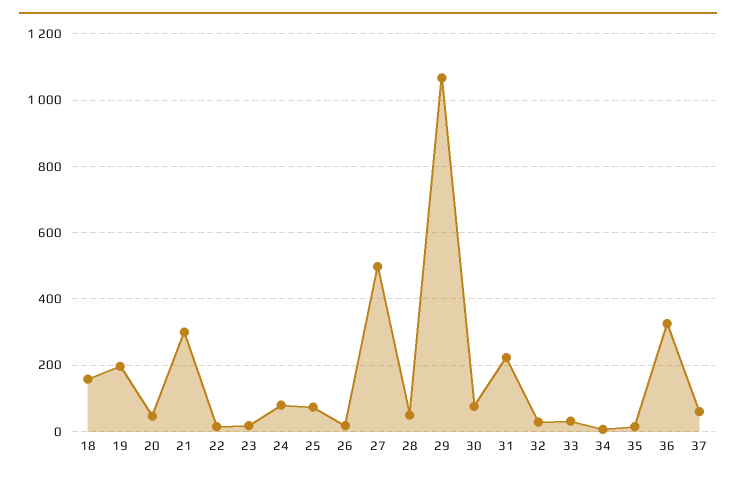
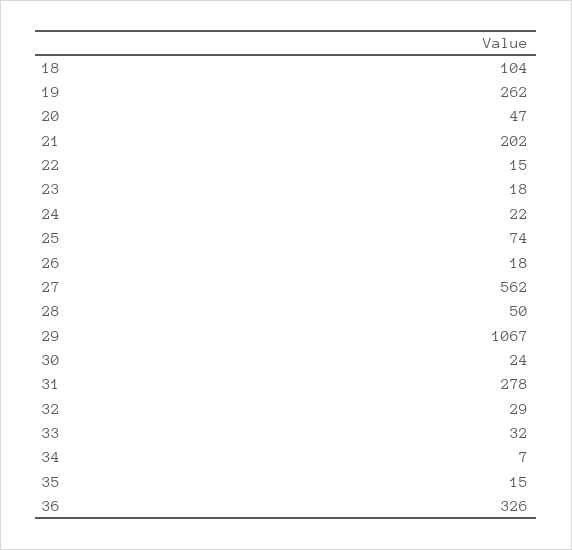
  {
-   "18": 160,
+   "18": 104,
-   "19": 200,
+   "19": 262,
    "20": 47,
-   "21": 300,
+   "21": 202,
    "22": 15,
    "23": 18,
-   "24": 80,
+   "24": 22,
    "25": 74,
    "26": 18,
-   "27": 500,
+   "27": 562,
    "28": 50,
    "29": 1067,
-   "30": 80,
+   "30": 24,
-   "31": 220,
+   "31": 278,
    "32": 29,
    "33": 32,
    "34": 7,
    "35": 15,
-   "36": 326,
+   "36": 326
-   "37": 60
  }

